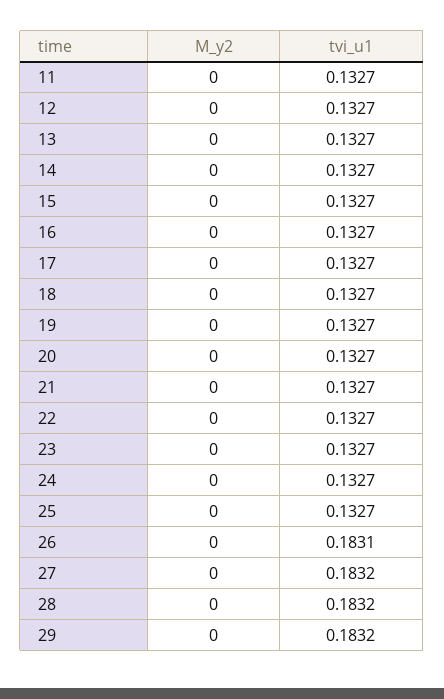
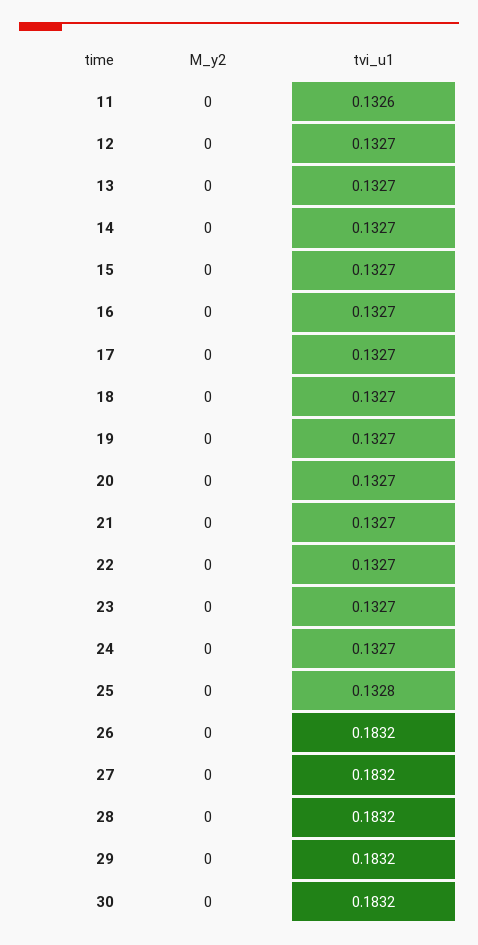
  {
    "M_y2": {
      "11": 0,
      "12": 0,
      "13": 0,
      "14": 0,
      "15": 0,
      "16": 0,
      "17": 0,
      "18": 0,
      "19": 0,
      "20": 0,
      "21": 0,
      "22": 0,
      "23": 0,
      "24": 0,
      "25": 0,
      "26": 0,
      "27": 0,
      "28": 0,
-     "29": 0
+     "29": 0,
+     "30": 0
    },
    "tvi_u1": {
-     "11": 0.1327,
+     "11": 0.1326,
      "12": 0.1327,
      "13": 0.1327,
      "14": 0.1327,
      "15": 0.1327,
      "16": 0.1327,
      "17": 0.1327,
      "18": 0.1327,
      "19": 0.1327,
      "20": 0.1327,
      "21": 0.1327,
      "22": 0.1327,
      "23": 0.1327,
      "24": 0.1327,
-     "25": 0.1327,
+     "25": 0.1328,
-     "26": 0.1831,
+     "26": 0.1832,
      "27": 0.1832,
      "28": 0.1832,
-     "29": 0.1832
+     "29": 0.1832,
+     "30": 0.1832
    }
  }

